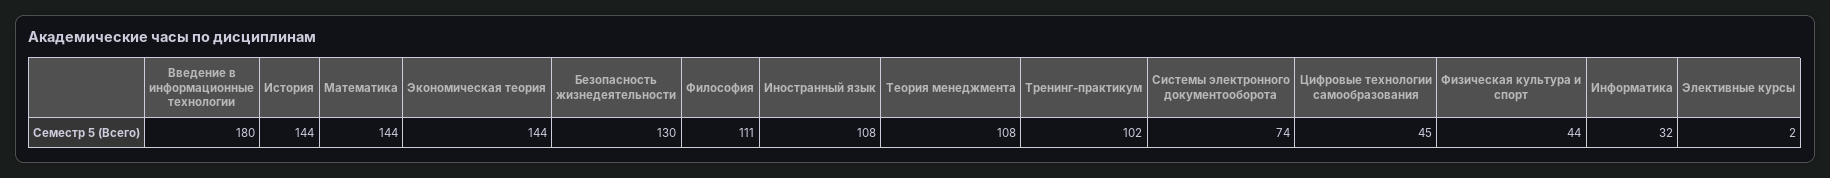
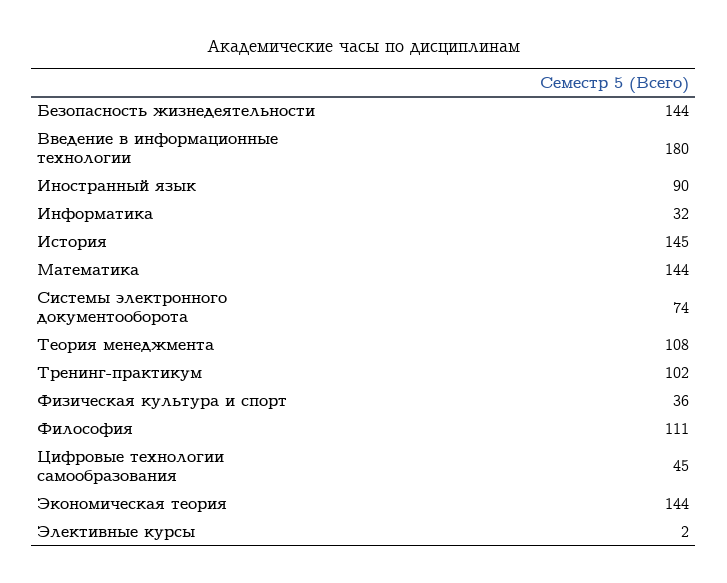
  {
    "Введение в информационные технологии": 180,
-   "История": 144,
+   "История": 145,
    "Математика": 144,
    "Экономическая теория": 144,
-   "Безопасность жизнедеятельности": 130,
+   "Безопасность жизнедеятельности": 144,
    "Философия": 111,
-   "Иностранный язык": 108,
+   "Иностранный язык": 90,
    "Теория менеджмента": 108,
    "Тренинг-практикум": 102,
    "Системы электронного документооборота": 74,
    "Цифровые технологии самообразования": 45,
-   "Физическая культура и спорт": 44,
+   "Физическая культура и спорт": 36,
    "Информатика": 32,
    "Элективные курсы": 2
  }

